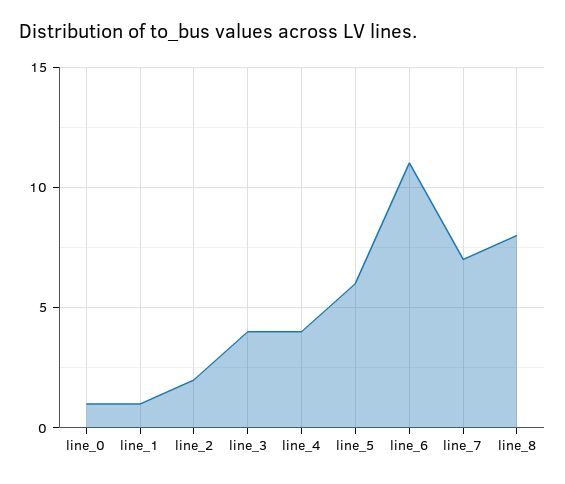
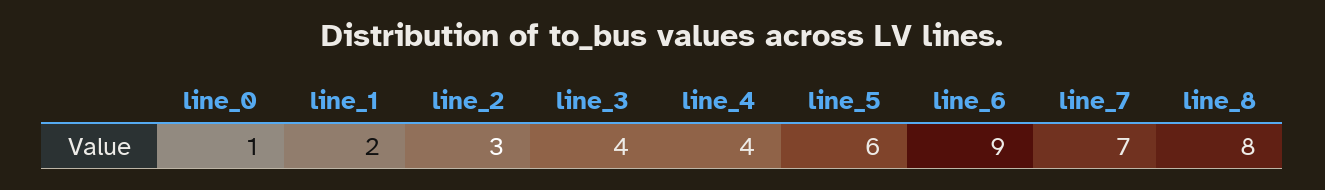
  {
    "line_0": 1,
-   "line_1": 1,
+   "line_1": 2,
-   "line_2": 2,
+   "line_2": 3,
    "line_3": 4,
    "line_4": 4,
    "line_5": 6,
-   "line_6": 11,
+   "line_6": 9,
    "line_7": 7,
    "line_8": 8
  }

